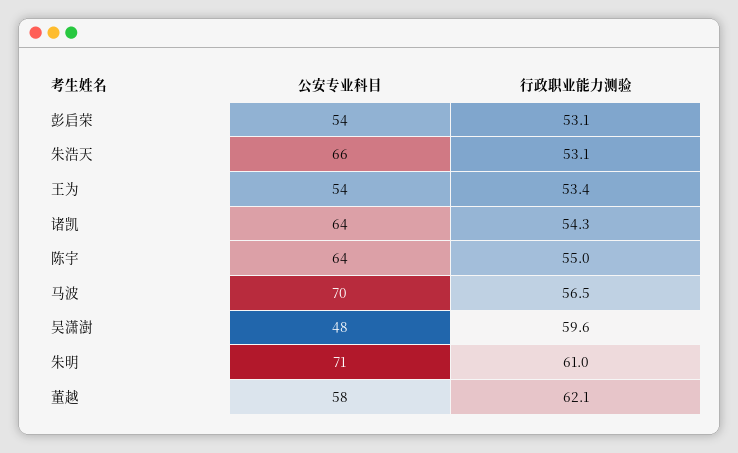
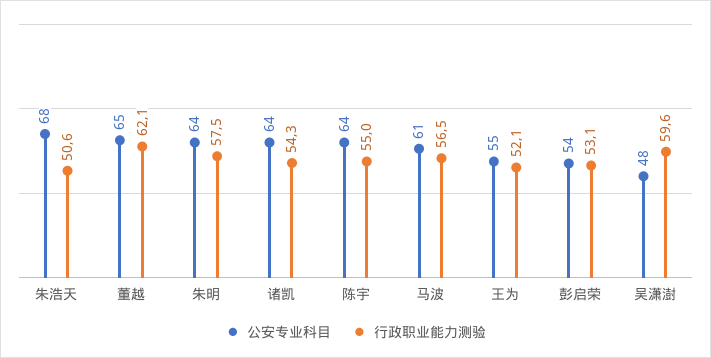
  {
    "公安专业科目": {
      "彭启荣": 54,
-     "朱浩天": 66,
+     "朱浩天": 68,
-     "王为": 54,
+     "王为": 55,
      "诸凯": 64,
      "陈宇": 64,
-     "马波": 70,
+     "马波": 61,
      "吴潇澍": 48,
-     "朱明": 71,
+     "朱明": 64,
-     "董越": 58
+     "董越": 65
    },
    "行政职业能力测验": {
      "彭启荣": 53.1,
-     "朱浩天": 53.1,
+     "朱浩天": 50.6,
-     "王为": 53.4,
+     "王为": 52.1,
      "诸凯": 54.3,
      "陈宇": 55,
      "马波": 56.5,
      "吴潇澍": 59.6,
-     "朱明": 61,
+     "朱明": 57.5,
      "董越": 62.1
    }
  }

